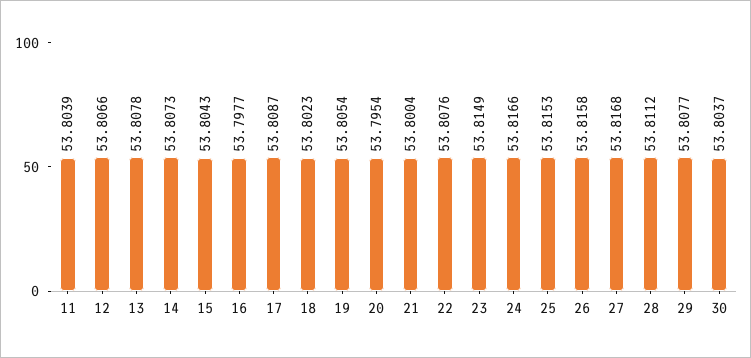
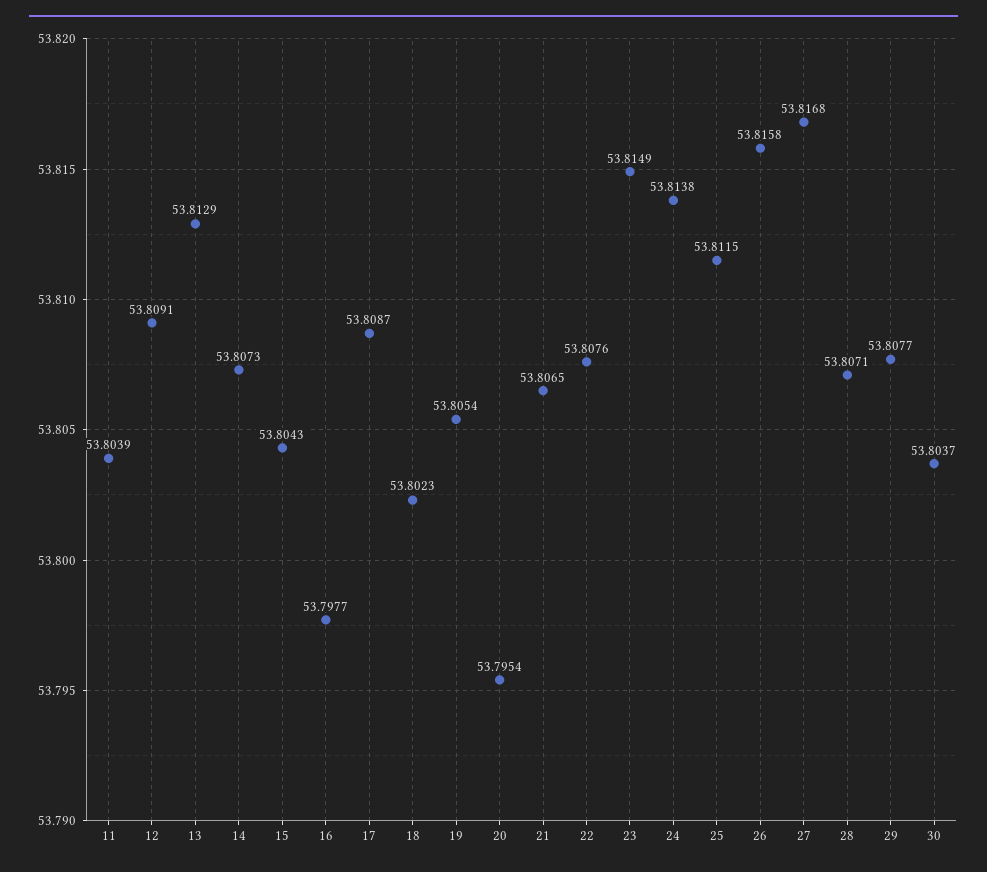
  {
    "11": 53.8039,
-   "12": 53.8066,
+   "12": 53.8091,
-   "13": 53.8078,
+   "13": 53.8129,
    "14": 53.8073,
    "15": 53.8043,
    "16": 53.7977,
    "17": 53.8087,
    "18": 53.8023,
    "19": 53.8054,
    "20": 53.7954,
-   "21": 53.8004,
+   "21": 53.8065,
    "22": 53.8076,
    "23": 53.8149,
-   "24": 53.8166,
+   "24": 53.8138,
-   "25": 53.8153,
+   "25": 53.8115,
    "26": 53.8158,
    "27": 53.8168,
-   "28": 53.8112,
+   "28": 53.8071,
    "29": 53.8077,
    "30": 53.8037
  }

